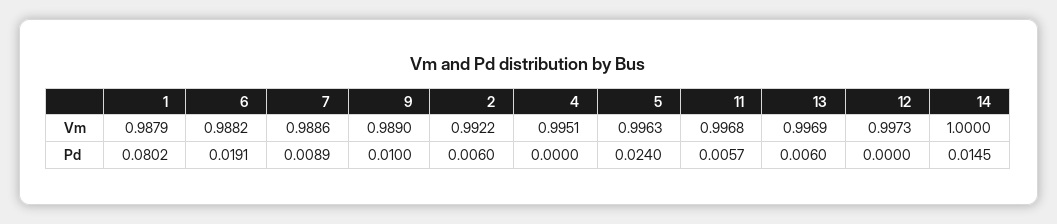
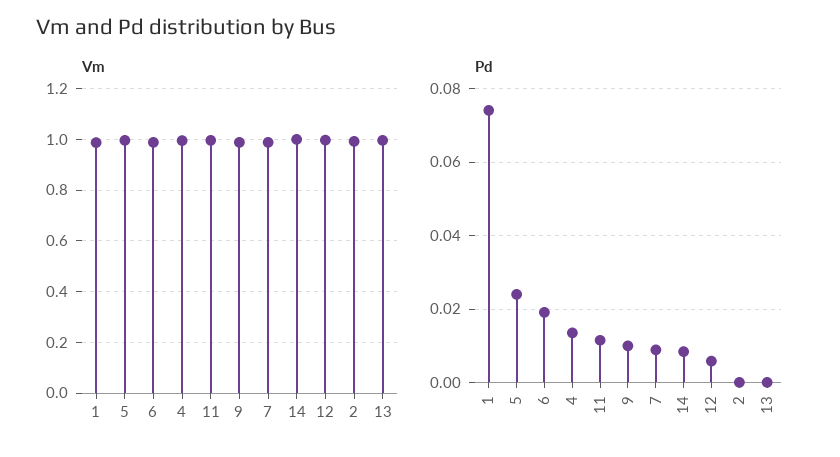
  {
    "Vm": {
      "1": 0.9879,
      "6": 0.9882,
      "7": 0.9886,
      "9": 0.989,
      "2": 0.9922,
      "4": 0.9951,
      "5": 0.9963,
      "11": 0.9968,
      "13": 0.9969,
      "12": 0.9973,
      "14": 1
    },
    "Pd": {
-     "1": 0.0802,
+     "1": 0.074,
      "6": 0.0191,
      "7": 0.0089,
      "9": 0.01,
-     "2": 0.006,
+     "2": 0,
-     "4": 0,
+     "4": 0.014,
      "5": 0.024,
-     "11": 0.0057,
+     "11": 0.012,
-     "13": 0.006,
+     "13": 0,
-     "12": 0,
+     "12": 0.006,
-     "14": 0.0145
+     "14": 0.008
    }
  }

